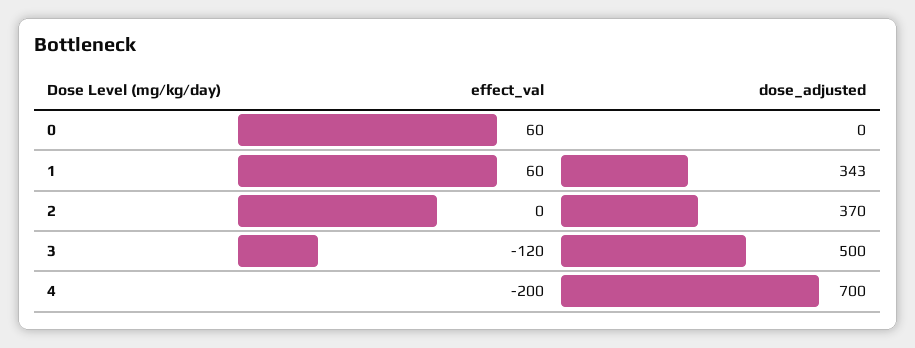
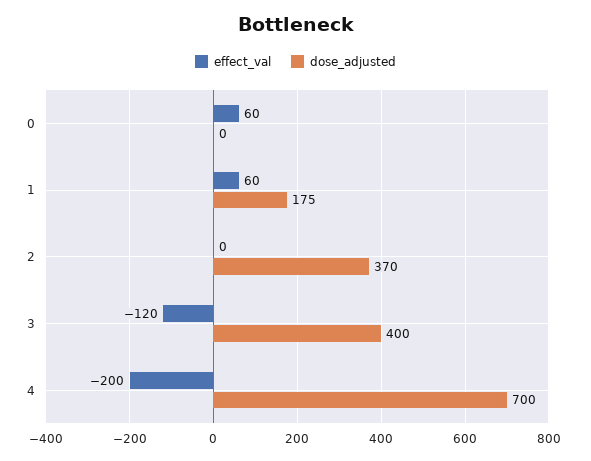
  {
    "effect_val": {
      "0": 60,
      "1": 60,
      "2": 0,
      "3": -120,
      "4": -200
    },
    "dose_adjusted": {
      "0": 0,
-     "1": 343,
+     "1": 175,
      "2": 370,
-     "3": 500,
+     "3": 400,
      "4": 700
    }
  }

